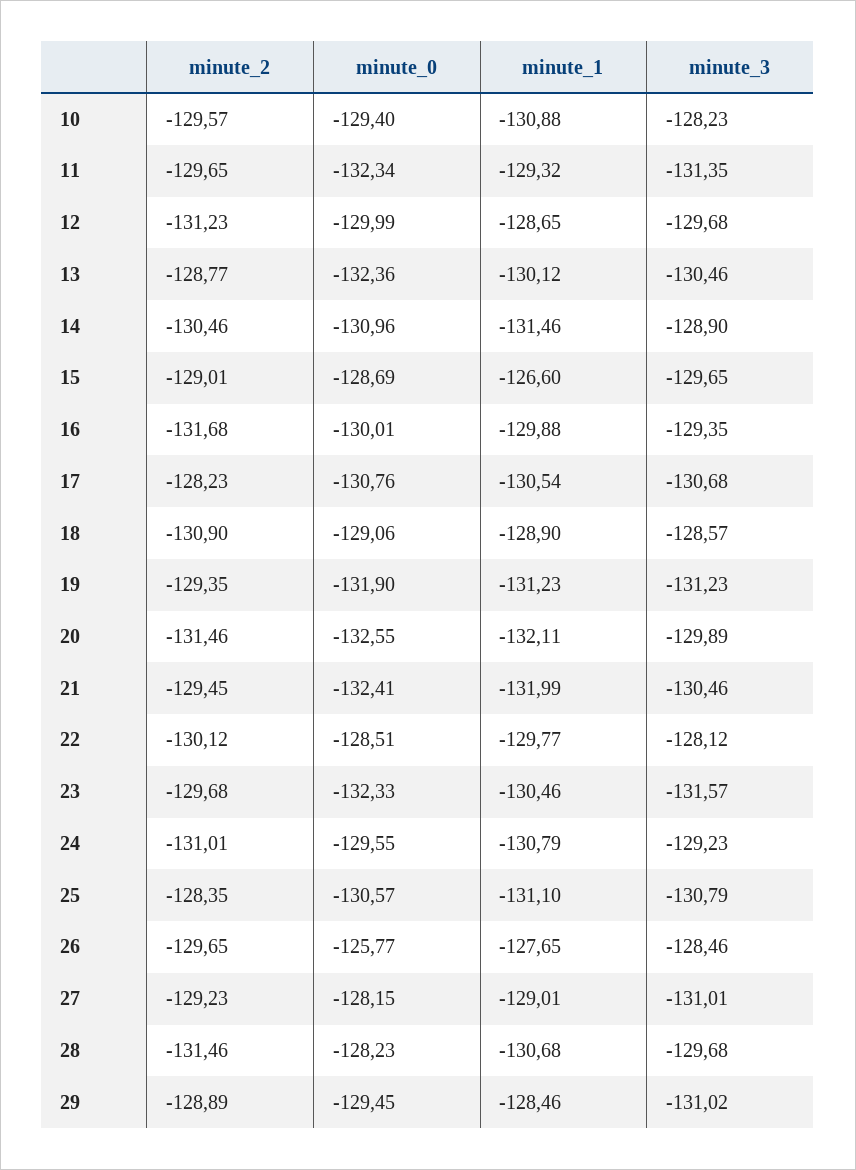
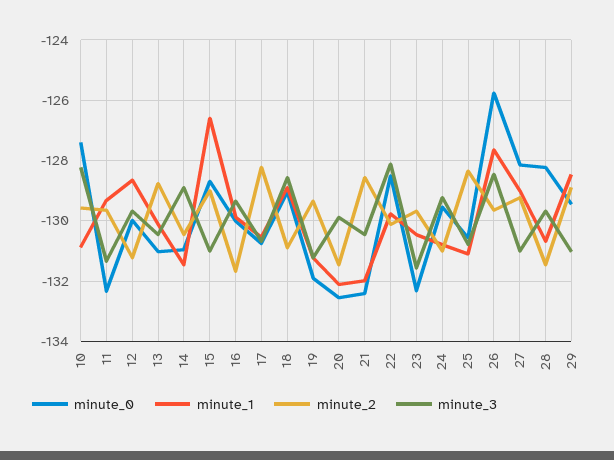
  {
    "minute_2": {
      "10": -129.57,
      "11": -129.65,
      "12": -131.23,
      "13": -128.77,
      "14": -130.46,
      "15": -129.01,
      "16": -131.68,
      "17": -128.23,
      "18": -130.9,
      "19": -129.35,
      "20": -131.46,
-     "21": -129.45,
+     "21": -128.6,
      "22": -130.12,
      "23": -129.68,
      "24": -131.01,
      "25": -128.35,
      "26": -129.65,
      "27": -129.23,
      "28": -131.46,
      "29": -128.89
    },
    "minute_0": {
-     "10": -129.4,
+     "10": -127.4,
      "11": -132.34,
      "12": -129.99,
-     "13": -132.36,
+     "13": -131,
      "14": -130.96,
      "15": -128.69,
      "16": -130.01,
      "17": -130.76,
      "18": -129.06,
      "19": -131.9,
      "20": -132.55,
      "21": -132.41,
      "22": -128.51,
      "23": -132.33,
      "24": -129.55,
      "25": -130.57,
      "26": -125.77,
      "27": -128.15,
      "28": -128.23,
      "29": -129.45
    },
    "minute_1": {
      "10": -130.88,
      "11": -129.32,
      "12": -128.65,
      "13": -130.12,
      "14": -131.46,
      "15": -126.6,
      "16": -129.88,
      "17": -130.54,
      "18": -128.9,
      "19": -131.23,
      "20": -132.11,
      "21": -131.99,
      "22": -129.77,
      "23": -130.46,
      "24": -130.79,
      "25": -131.1,
      "26": -127.65,
      "27": -129.01,
      "28": -130.68,
      "29": -128.46
    },
    "minute_3": {
      "10": -128.23,
      "11": -131.35,
      "12": -129.68,
      "13": -130.46,
      "14": -128.9,
-     "15": -129.65,
+     "15": -131,
      "16": -129.35,
      "17": -130.68,
      "18": -128.57,
      "19": -131.23,
      "20": -129.89,
      "21": -130.46,
      "22": -128.12,
      "23": -131.57,
      "24": -129.23,
      "25": -130.79,
      "26": -128.46,
      "27": -131.01,
      "28": -129.68,
      "29": -131.02
    }
  }

